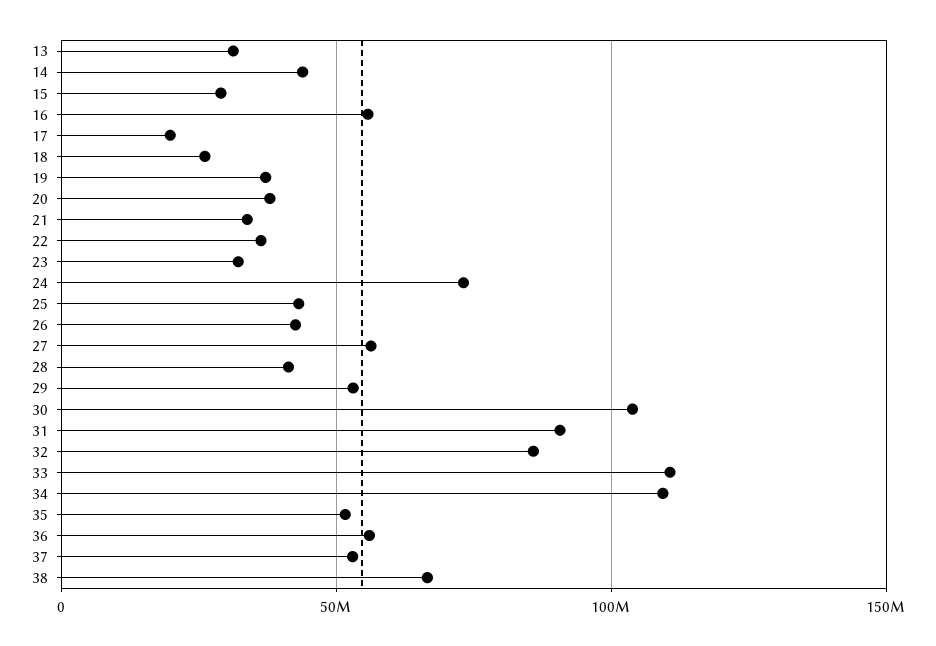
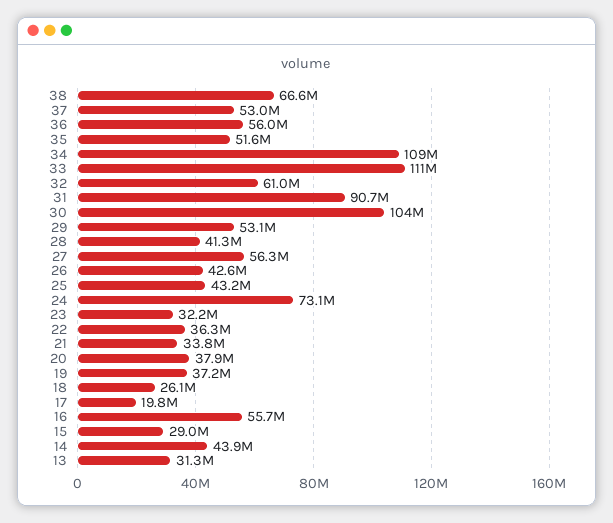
  {
    "13": 31300000,
    "14": 43900000,
    "15": 29000000,
    "16": 55700000,
    "17": 19800000,
    "18": 26100000,
    "19": 37200000,
    "20": 37900000,
    "21": 33800000,
    "22": 36300000,
    "23": 32200000,
    "24": 73100000,
    "25": 43200000,
    "26": 42600000,
    "27": 56300000,
    "28": 41300000,
    "29": 53100000,
    "30": 104000000,
    "31": 90700000,
-   "32": 85000000,
+   "32": 61000000,
    "33": 111000000,
    "34": 109000000,
    "35": 51600000,
    "36": 56000000,
    "37": 53000000,
    "38": 66600000
  }

